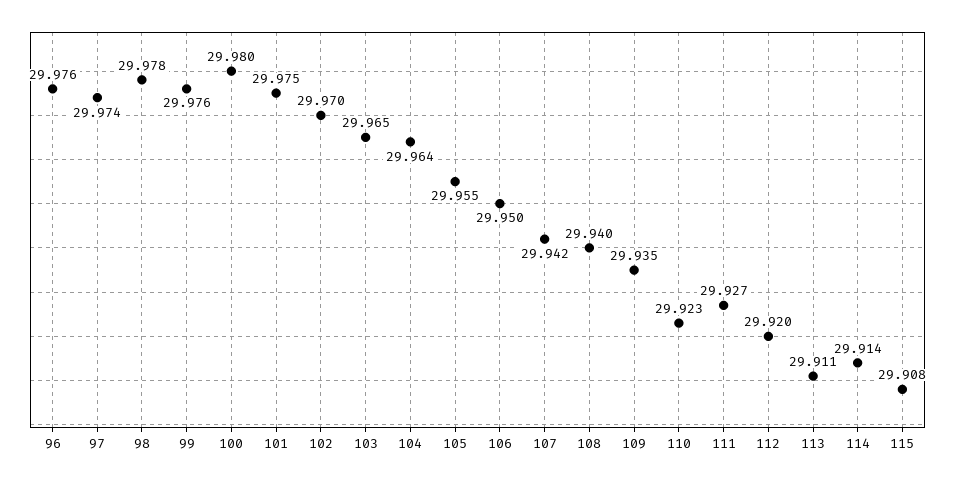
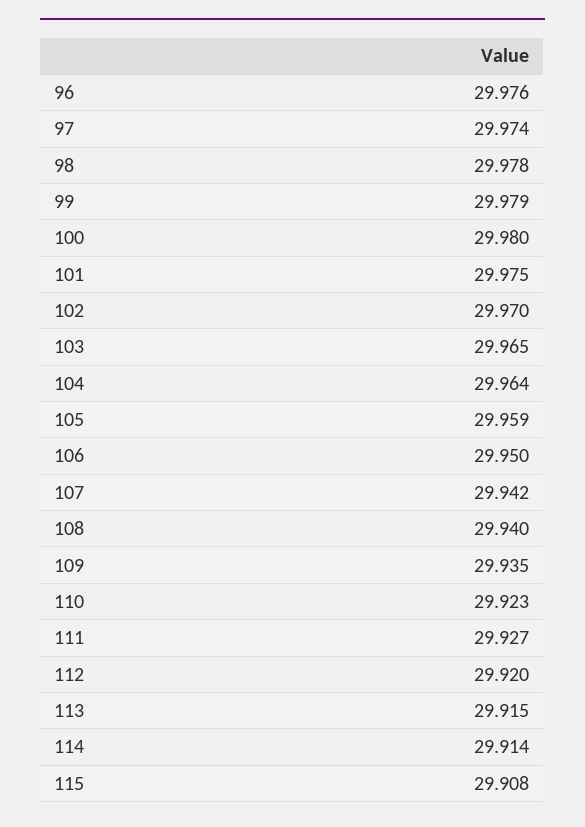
  {
    "96": 29.976,
    "97": 29.974,
    "98": 29.978,
-   "99": 29.976,
+   "99": 29.979,
    "100": 29.98,
    "101": 29.975,
    "102": 29.97,
    "103": 29.965,
    "104": 29.964,
-   "105": 29.955,
+   "105": 29.959,
    "106": 29.95,
    "107": 29.942,
    "108": 29.94,
    "109": 29.935,
    "110": 29.923,
    "111": 29.927,
    "112": 29.92,
-   "113": 29.911,
+   "113": 29.915,
    "114": 29.914,
    "115": 29.908
  }

